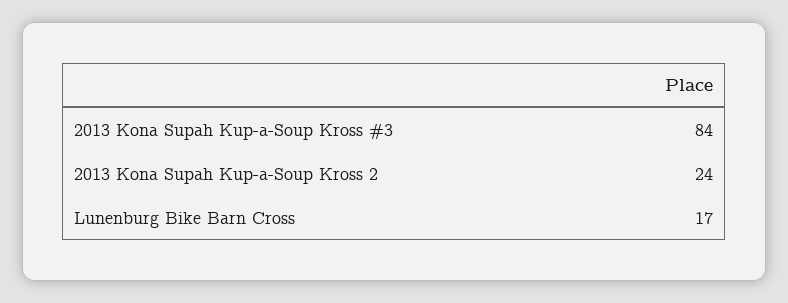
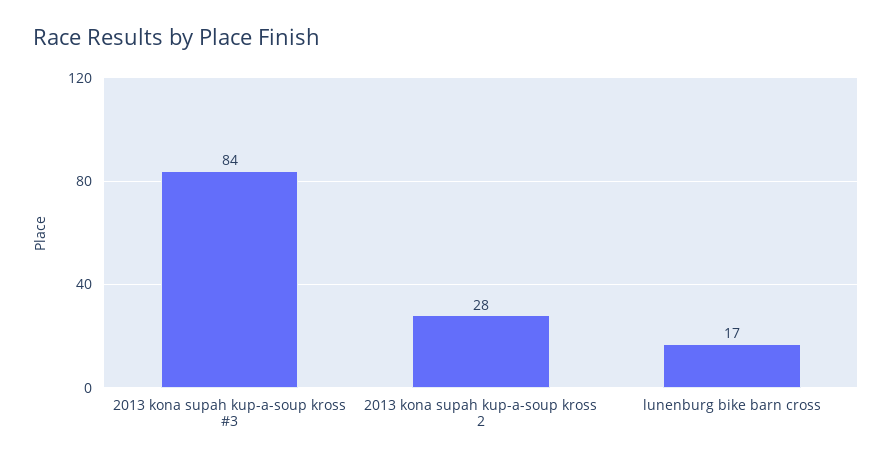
  {
    "2013 Kona Supah Kup-a-Soup Kross #3": 84,
-   "2013 Kona Supah Kup-a-Soup Kross 2": 24,
+   "2013 Kona Supah Kup-a-Soup Kross 2": 28,
    "Lunenburg Bike Barn Cross": 17
  }

